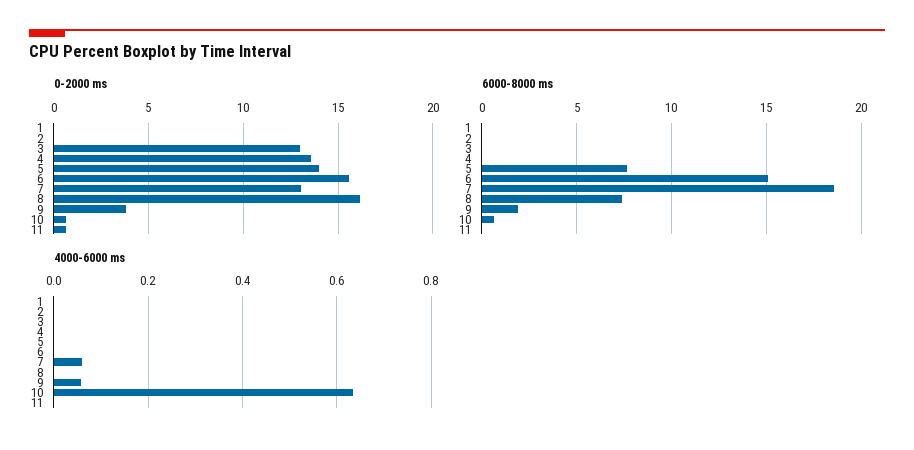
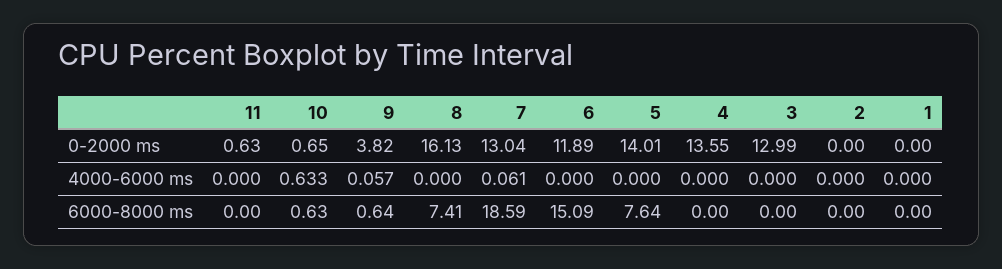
  {
    "0-2000 ms": {
      "1": 0,
      "2": 0,
      "3": 12.99,
      "4": 13.55,
      "5": 14.01,
-     "6": 15.5,
+     "6": 11.89,
      "7": 13.04,
      "8": 16.13,
      "9": 3.82,
      "10": 0.65,
      "11": 0.63
    },
    "6000-8000 ms": {
      "1": 0,
      "2": 0,
      "3": 0,
      "4": 0,
      "5": 7.64,
      "6": 15.09,
      "7": 18.59,
      "8": 7.41,
-     "9": 2,
+     "9": 0.64,
      "10": 0.63,
      "11": 0
    },
    "4000-6000 ms": {
      "1": 0,
      "2": 0,
      "3": 0,
      "4": 0,
      "5": 0,
      "6": 0,
      "7": 0.061,
      "8": 0,
      "9": 0.057,
      "10": 0.633,
      "11": 0
    }
  }

